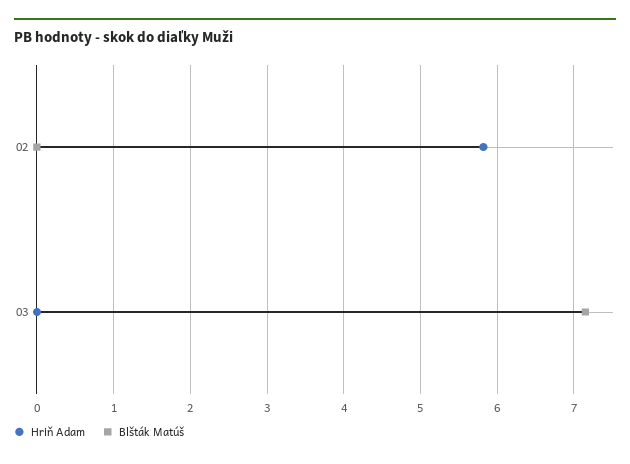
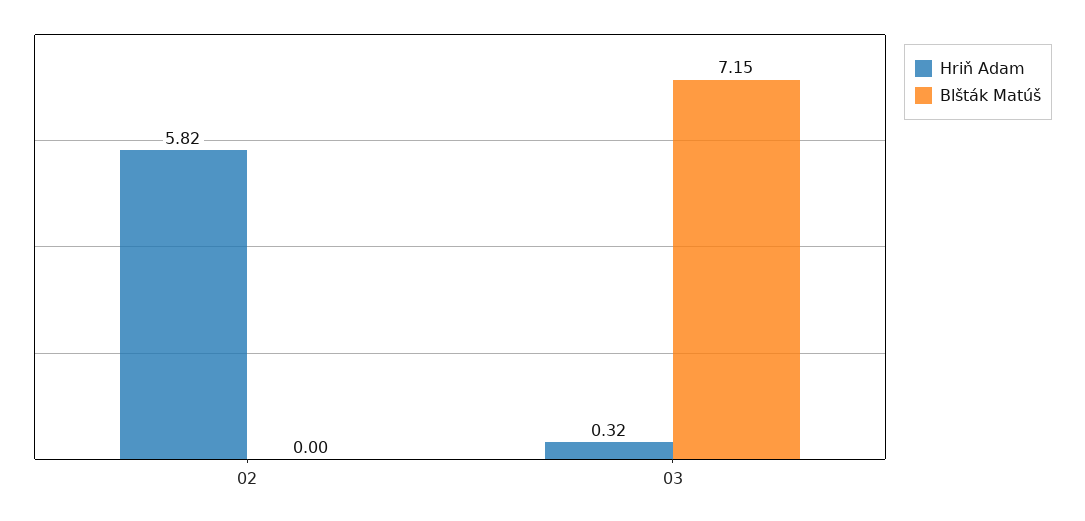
  {
    "Hriň Adam": {
      "02": 5.82,
-     "03": 0
+     "03": 0.32
    },
    "Blšták Matúš": {
      "02": 0,
      "03": 7.15
    }
  }

